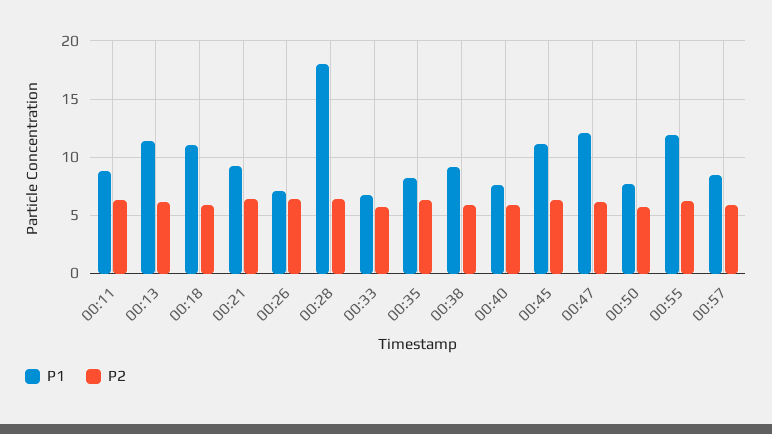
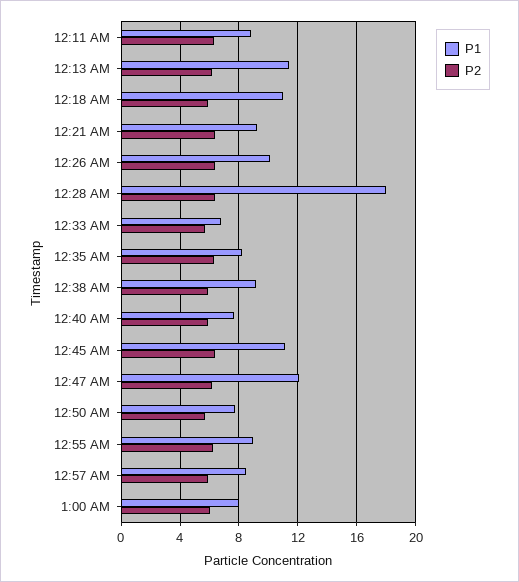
  {
    "P1": {
      "00:11": 9,
      "00:13": 11.5,
      "00:18": 11,
      "00:21": 9.5,
-     "00:26": 7,
+     "00:26": 10,
      "00:28": 18,
      "00:33": 7,
      "00:35": 8,
      "00:38": 9,
      "00:40": 7.5,
      "00:45": 11,
      "00:47": 12,
      "00:50": 7.5,
-     "00:55": 12,
+     "00:55": 9,
-     "00:57": 8.5
+     "00:57": 8.5,
+     "1:00 AM": 8
    },
    "P2": {
      "00:11": 6.5,
      "00:13": 6,
      "00:18": 6,
      "00:21": 6.5,
      "00:26": 6.5,
      "00:28": 6.5,
      "00:33": 5.5,
      "00:35": 6.5,
      "00:38": 6,
      "00:40": 6,
      "00:45": 6.5,
      "00:47": 6,
      "00:50": 5.5,
      "00:55": 6.5,
-     "00:57": 6
+     "00:57": 6,
+     "1:00 AM": 6
    }
  }

